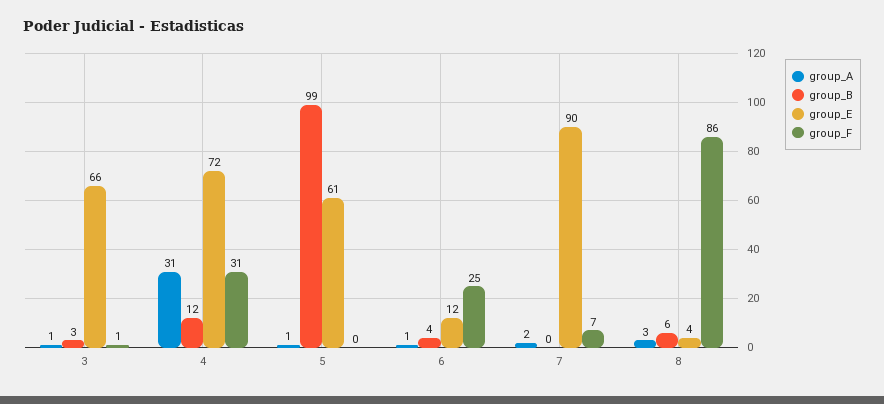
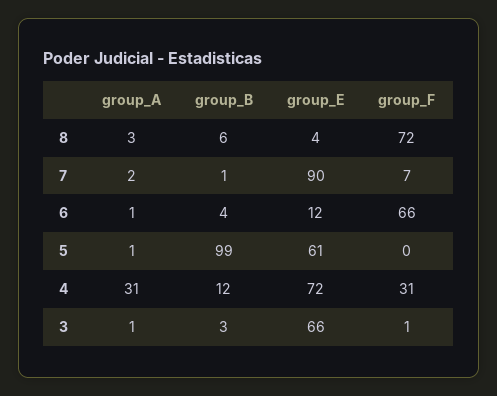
  {
    "group_A": {
      "3": 1,
      "4": 31,
      "5": 1,
      "6": 1,
      "7": 2,
      "8": 3
    },
    "group_B": {
      "3": 3,
      "4": 12,
      "5": 99,
      "6": 4,
-     "7": 0,
+     "7": 1,
      "8": 6
    },
    "group_E": {
      "3": 66,
      "4": 72,
      "5": 61,
      "6": 12,
      "7": 90,
      "8": 4
    },
    "group_F": {
      "3": 1,
      "4": 31,
      "5": 0,
-     "6": 25,
+     "6": 66,
      "7": 7,
-     "8": 86
+     "8": 72
    }
  }

